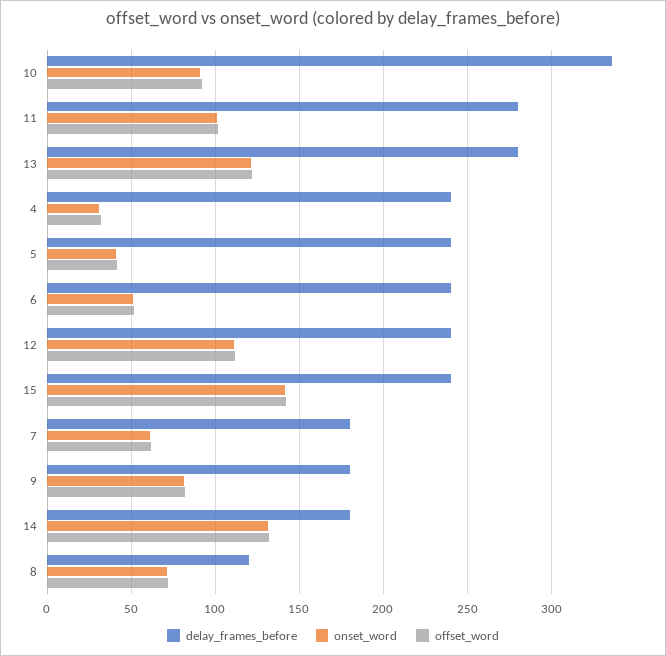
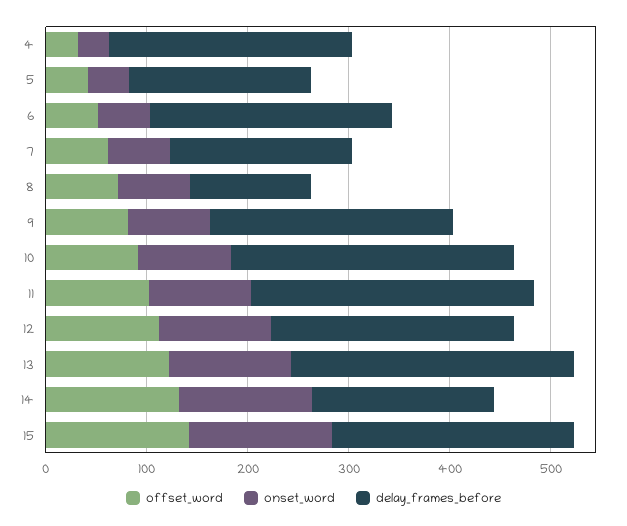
  {
    "delay_frames_before": {
-     "10": 335,
+     "10": 280,
      "11": 280,
      "13": 280,
      "4": 240,
-     "5": 240,
+     "5": 180,
      "6": 240,
      "12": 240,
      "15": 240,
      "7": 180,
-     "9": 180,
+     "9": 240,
      "14": 180,
      "8": 120
    },
    "onset_word": {
      "10": 90,
      "11": 100,
      "13": 120,
      "4": 30,
      "5": 40,
      "6": 50,
      "12": 110,
      "15": 140,
      "7": 60,
      "9": 80,
      "14": 130,
      "8": 70
    },
    "offset_word": {
      "10": 90,
      "11": 100,
      "13": 120,
      "4": 30,
      "5": 40,
      "6": 50,
      "12": 110,
      "15": 140,
      "7": 60,
      "9": 80,
      "14": 130,
      "8": 70
    }
  }

